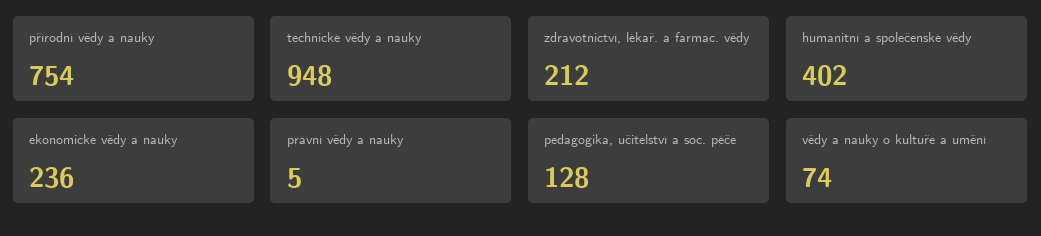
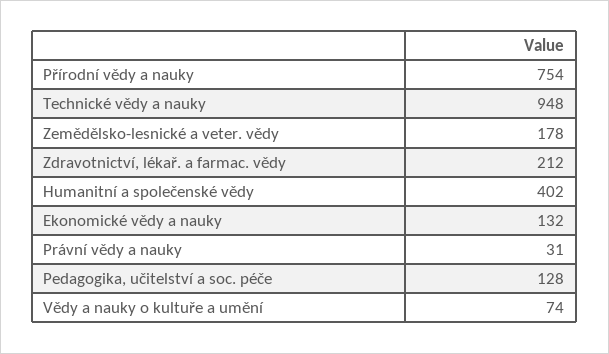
  {
    "přírodní vědy a nauky": 754,
    "technické vědy a nauky": 948,
    "zdravotnictví, lékař. a farmac. vědy": 212,
    "humanitní a společenské vědy": 402,
-   "ekonomické vědy a nauky": 236,
+   "ekonomické vědy a nauky": 132,
-   "právní vědy a nauky": 5,
+   "právní vědy a nauky": 31,
    "pedagogika, učitelství a soc. péče": 128,
-   "vědy a nauky o kultuře a umění": 74
+   "vědy a nauky o kultuře a umění": 74,
+   "Zemědělsko-lesnické a veter. vědy": 178
  }

